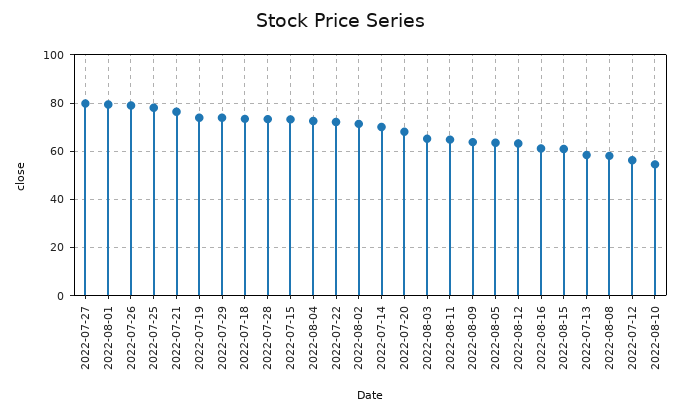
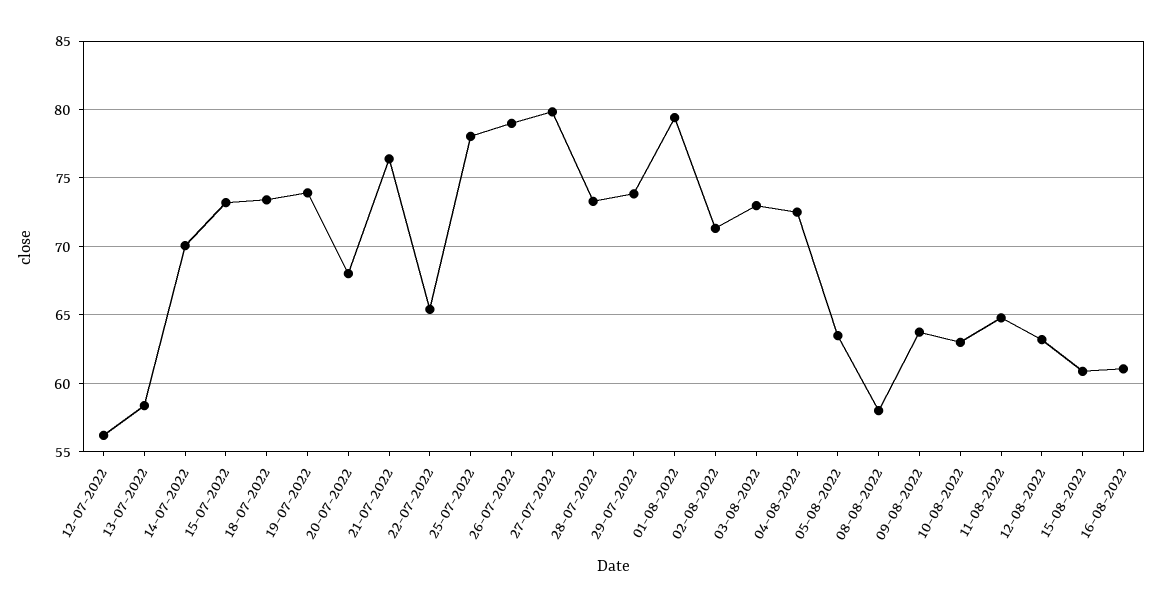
  {
    "2022-07-27": 80,
    "2022-08-01": 79.5,
    "2022-07-26": 79,
    "2022-07-25": 78,
    "2022-07-21": 76.5,
    "2022-07-19": 74,
    "2022-07-29": 74,
    "2022-07-18": 73.5,
    "2022-07-28": 73.5,
    "2022-07-15": 73,
    "2022-08-04": 72.5,
-   "2022-07-22": 72.5,
+   "2022-07-22": 65.5,
    "2022-08-02": 71.5,
    "2022-07-14": 70,
    "2022-07-20": 68,
-   "2022-08-03": 65,
+   "2022-08-03": 73,
    "2022-08-11": 65,
    "2022-08-09": 63.5,
    "2022-08-05": 63.5,
    "2022-08-12": 63,
    "2022-08-16": 61,
    "2022-08-15": 61,
    "2022-07-13": 58.5,
    "2022-08-08": 58,
    "2022-07-12": 56,
-   "2022-08-10": 55
+   "2022-08-10": 63
  }

